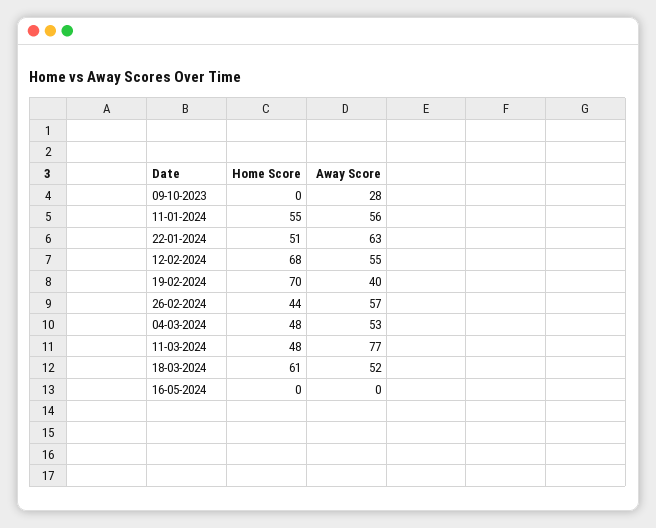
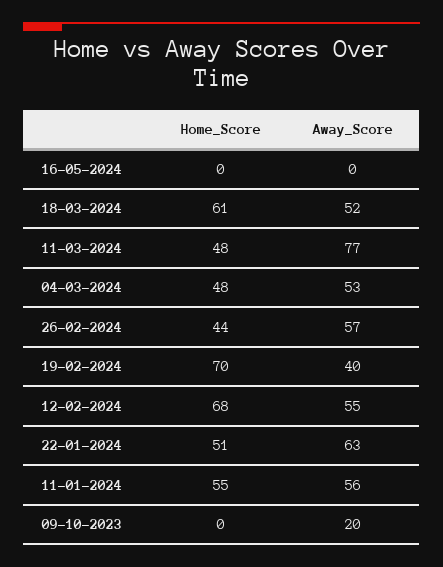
  {
    "Home Score": {
      "09-10-2023": 0,
      "11-01-2024": 55,
      "22-01-2024": 51,
      "12-02-2024": 68,
      "19-02-2024": 70,
      "26-02-2024": 44,
      "04-03-2024": 48,
      "11-03-2024": 48,
      "18-03-2024": 61,
      "16-05-2024": 0
    },
    "Away Score": {
-     "09-10-2023": 28,
+     "09-10-2023": 20,
      "11-01-2024": 56,
      "22-01-2024": 63,
      "12-02-2024": 55,
      "19-02-2024": 40,
      "26-02-2024": 57,
      "04-03-2024": 53,
      "11-03-2024": 77,
      "18-03-2024": 52,
      "16-05-2024": 0
    }
  }

